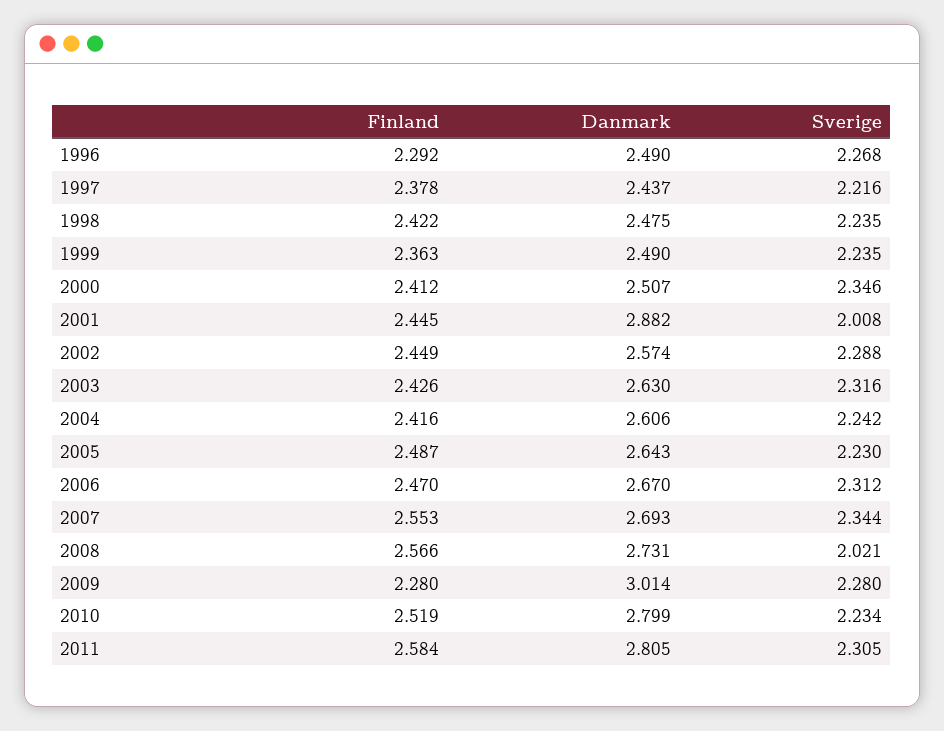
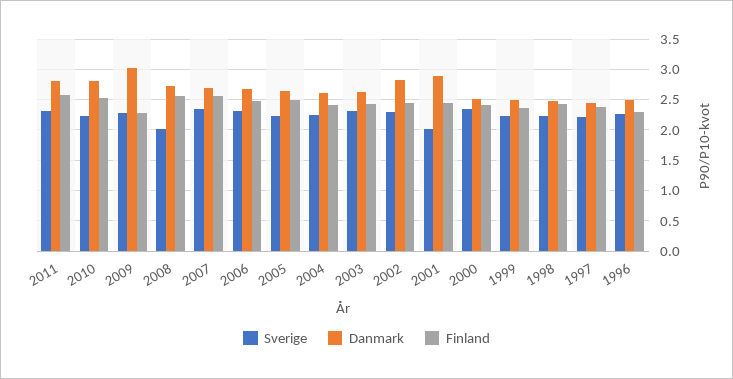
  {
    "Finland": {
      "1996": 2.292,
      "1997": 2.378,
      "1998": 2.422,
      "1999": 2.363,
      "2000": 2.412,
      "2001": 2.445,
      "2002": 2.449,
      "2003": 2.426,
      "2004": 2.416,
      "2005": 2.487,
      "2006": 2.47,
      "2007": 2.553,
      "2008": 2.566,
      "2009": 2.28,
      "2010": 2.519,
      "2011": 2.584
    },
    "Danmark": {
      "1996": 2.49,
      "1997": 2.437,
      "1998": 2.475,
      "1999": 2.49,
      "2000": 2.507,
      "2001": 2.882,
-     "2002": 2.574,
+     "2002": 2.8,
      "2003": 2.63,
      "2004": 2.606,
      "2005": 2.643,
      "2006": 2.67,
      "2007": 2.693,
      "2008": 2.731,
      "2009": 3.014,
      "2010": 2.799,
      "2011": 2.805
    },
    "Sverige": {
      "1996": 2.268,
      "1997": 2.216,
      "1998": 2.235,
      "1999": 2.235,
      "2000": 2.346,
      "2001": 2.008,
      "2002": 2.288,
      "2003": 2.316,
      "2004": 2.242,
      "2005": 2.23,
      "2006": 2.312,
      "2007": 2.344,
      "2008": 2.021,
      "2009": 2.28,
      "2010": 2.234,
      "2011": 2.305
    }
  }

